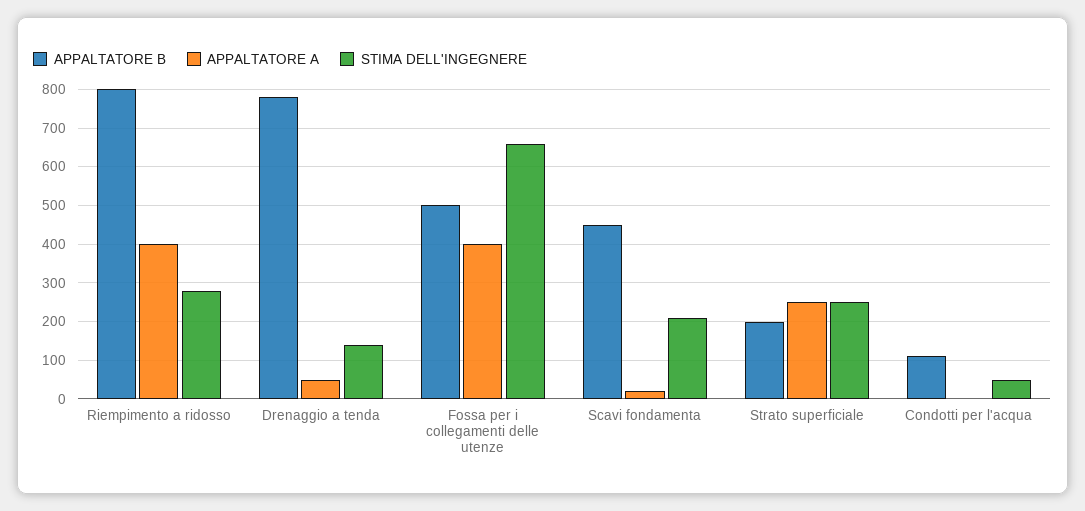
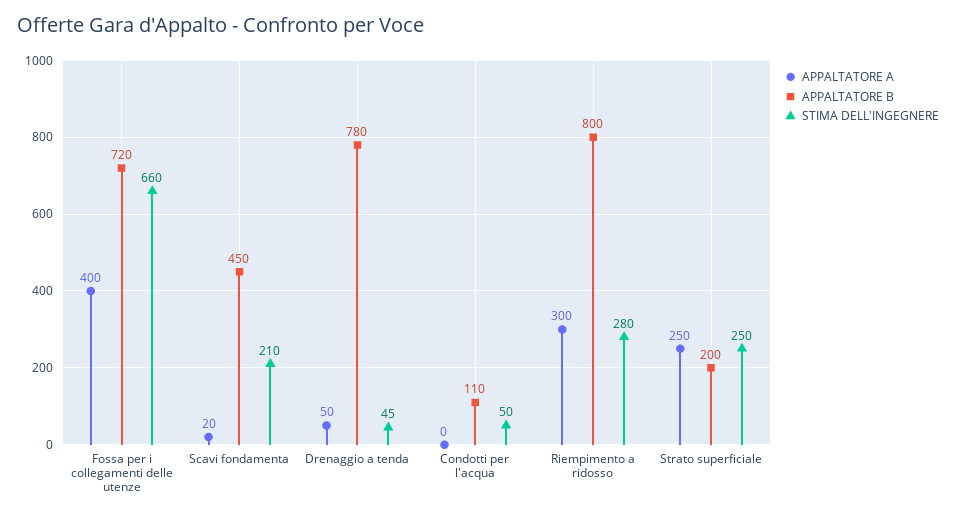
  {
    "APPALTATORE B": {
      "Riempimento a ridosso": 800,
      "Drenaggio a tenda": 780,
-     "Fossa per i collegamenti delle utenze": 500,
+     "Fossa per i collegamenti delle utenze": 720,
      "Scavi fondamenta": 450,
      "Strato superficiale": 200,
      "Condotti per l'acqua": 110
    },
    "APPALTATORE A": {
-     "Riempimento a ridosso": 400,
+     "Riempimento a ridosso": 300,
      "Drenaggio a tenda": 50,
      "Fossa per i collegamenti delle utenze": 400,
      "Scavi fondamenta": 20,
      "Strato superficiale": 250,
      "Condotti per l'acqua": 0
    },
    "STIMA DELL'INGEGNERE": {
      "Riempimento a ridosso": 280,
-     "Drenaggio a tenda": 140,
+     "Drenaggio a tenda": 45,
      "Fossa per i collegamenti delle utenze": 660,
      "Scavi fondamenta": 210,
      "Strato superficiale": 250,
      "Condotti per l'acqua": 50
    }
  }

